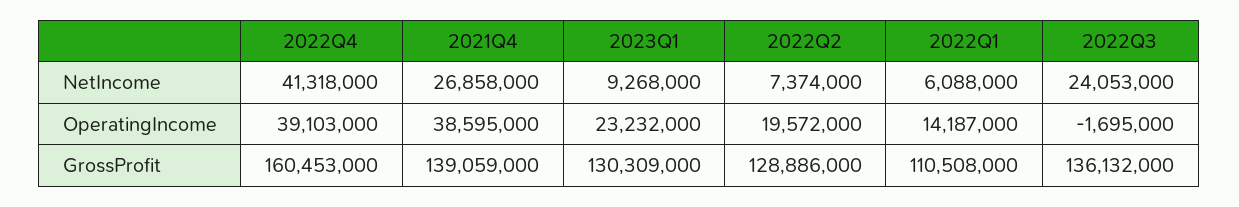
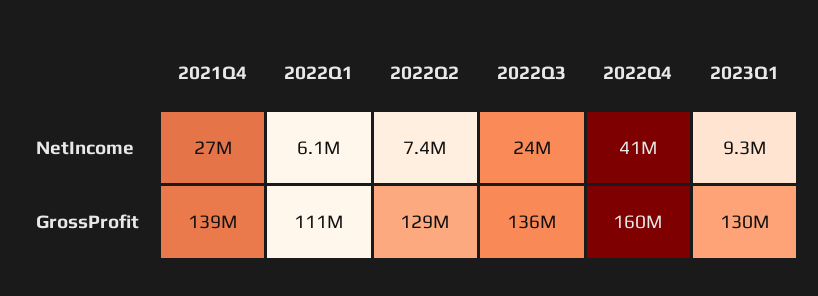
  {
    "2022Q4": {
      "NetIncome": 41318000,
-     "OperatingIncome": 39103000,
      "GrossProfit": 160453000
    },
    "2021Q4": {
      "NetIncome": 26858000,
-     "OperatingIncome": 38595000,
      "GrossProfit": 139059000
    },
    "2023Q1": {
      "NetIncome": 9268000,
-     "OperatingIncome": 23232000,
      "GrossProfit": 130309000
    },
    "2022Q2": {
      "NetIncome": 7374000,
-     "OperatingIncome": 19572000,
      "GrossProfit": 128886000
    },
    "2022Q1": {
      "NetIncome": 6088000,
-     "OperatingIncome": 14187000,
      "GrossProfit": 110508000
    },
    "2022Q3": {
      "NetIncome": 24053000,
-     "OperatingIncome": -1695000,
      "GrossProfit": 136132000
    }
  }

